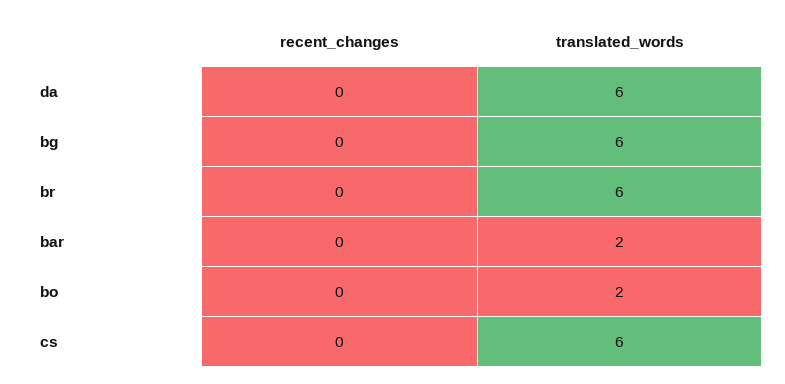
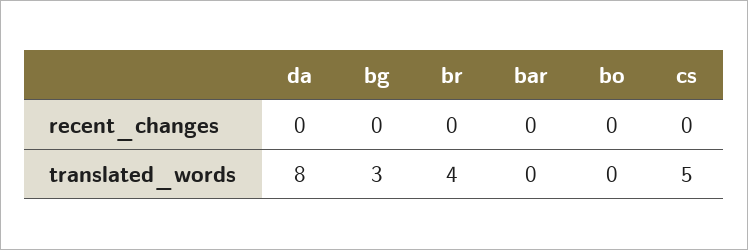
  {
    "recent_changes": {
      "da": 0,
      "bg": 0,
      "br": 0,
      "bar": 0,
      "bo": 0,
      "cs": 0
    },
    "translated_words": {
-     "da": 6,
+     "da": 8,
-     "bg": 6,
+     "bg": 3,
-     "br": 6,
+     "br": 4,
-     "bar": 2,
+     "bar": 0,
-     "bo": 2,
+     "bo": 0,
-     "cs": 6
+     "cs": 5
    }
  }

